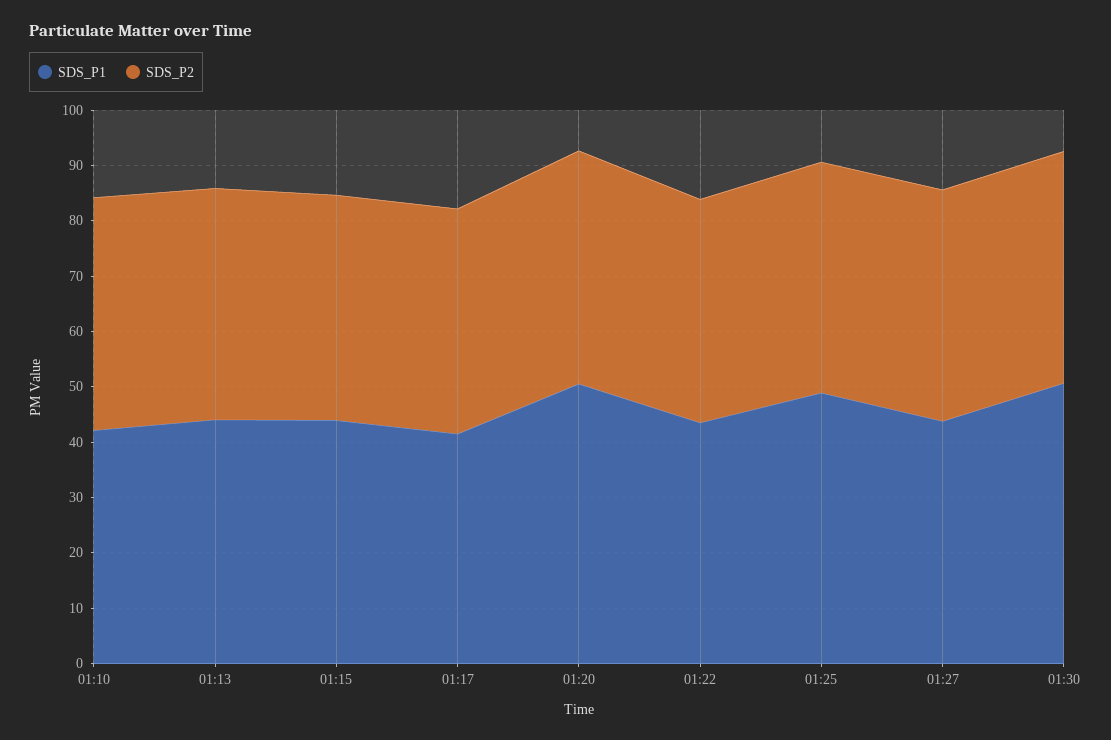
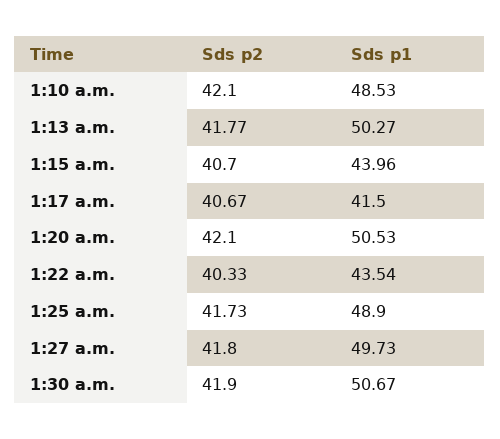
  {
    "SDS_P1": {
-     "01:10": 42,
+     "01:10": 48.53,
-     "01:13": 44,
+     "01:13": 50.27,
      "01:15": 43.96,
      "01:17": 41.5,
      "01:20": 50.53,
      "01:22": 43.54,
      "01:25": 48.9,
-     "01:27": 44,
+     "01:27": 49.73,
      "01:30": 50.67
    },
    "SDS_P2": {
      "01:10": 42.1,
      "01:13": 41.77,
      "01:15": 40.7,
      "01:17": 40.67,
      "01:20": 42.1,
      "01:22": 40.33,
      "01:25": 41.73,
      "01:27": 41.8,
      "01:30": 41.9
    }
  }

